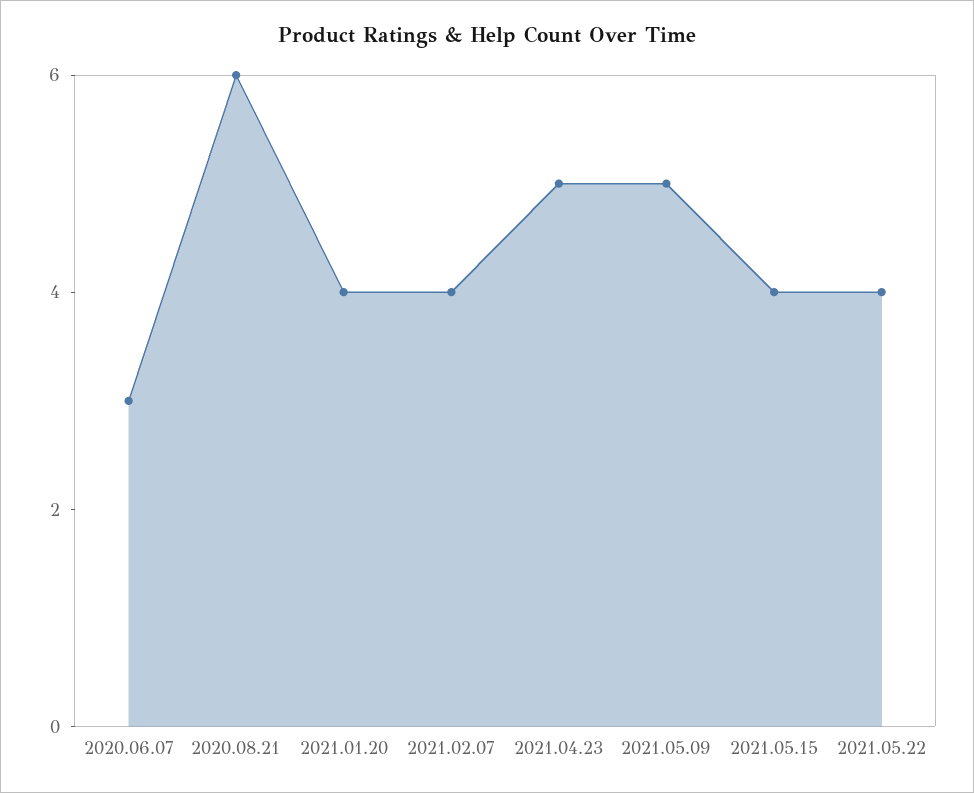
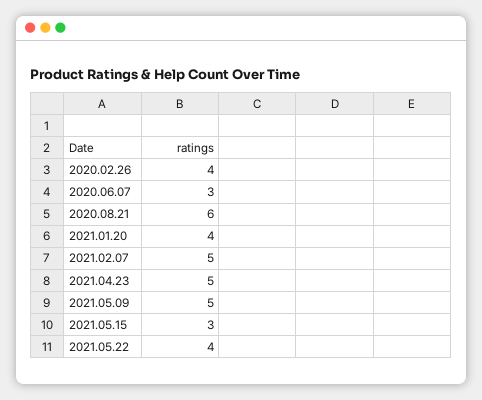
  {
    "2020.06.07": 3,
    "2020.08.21": 6,
    "2021.01.20": 4,
-   "2021.02.07": 4,
+   "2021.02.07": 5,
    "2021.04.23": 5,
    "2021.05.09": 5,
-   "2021.05.15": 4,
+   "2021.05.15": 3,
-   "2021.05.22": 4
+   "2021.05.22": 4,
+   "2020.02.26": 4
  }

